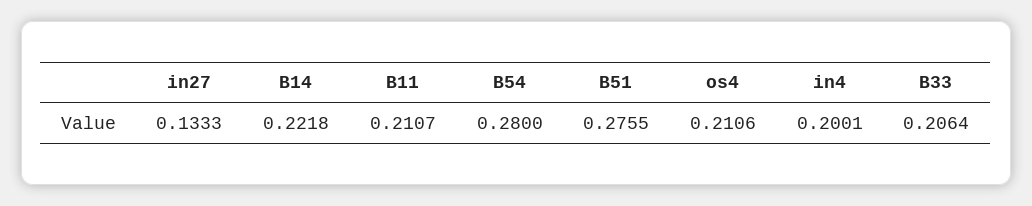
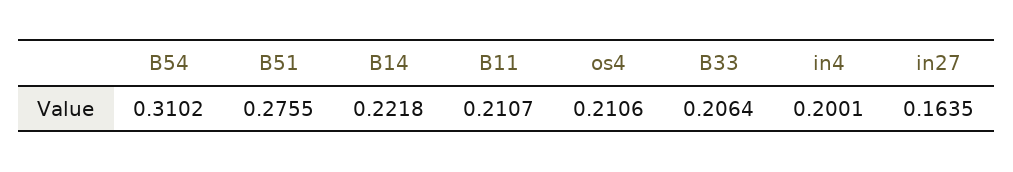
  {
-   "in27": 0.1333,
+   "in27": 0.1635,
    "B14": 0.2218,
    "B11": 0.2107,
-   "B54": 0.28,
+   "B54": 0.3102,
    "B51": 0.2755,
    "os4": 0.2106,
    "in4": 0.2001,
    "B33": 0.2064
  }

